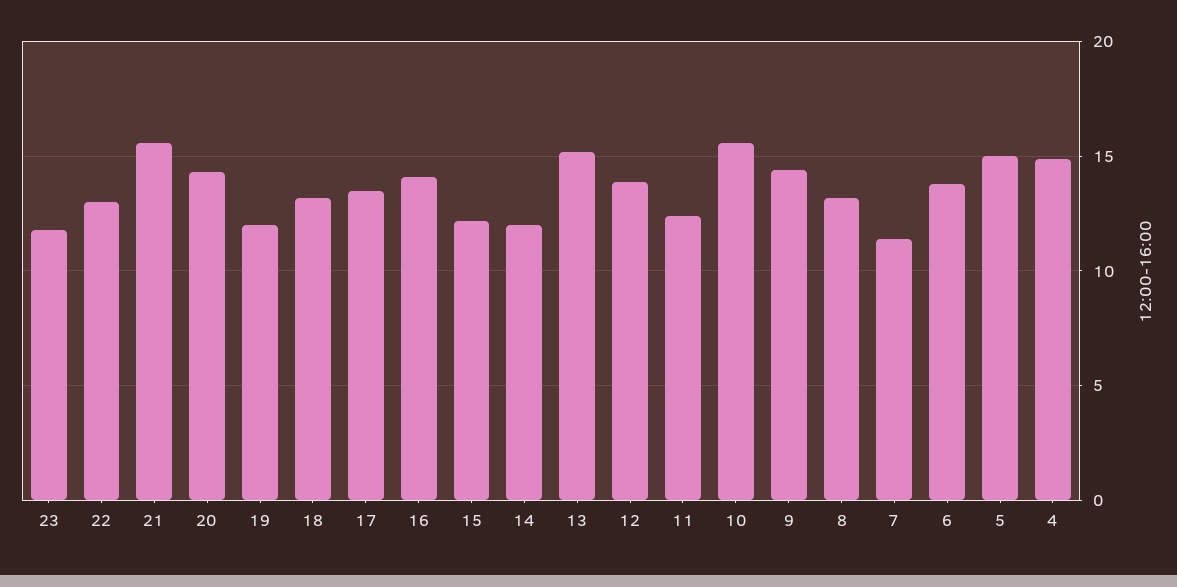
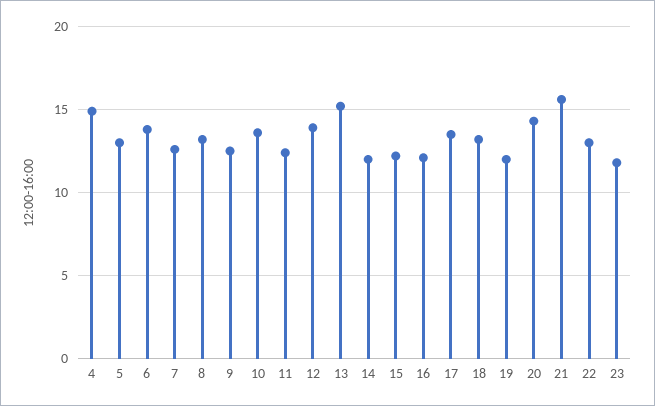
  {
    "23": 12,
    "22": 13,
    "21": 15.5,
    "20": 14.5,
    "19": 12,
    "18": 13,
    "17": 13.5,
-   "16": 14,
+   "16": 12,
    "15": 12,
    "14": 12,
    "13": 15,
    "12": 14,
    "11": 12.5,
-   "10": 15.5,
+   "10": 13.5,
-   "9": 14.5,
+   "9": 12.5,
    "8": 13,
-   "7": 11.5,
+   "7": 12.5,
    "6": 14,
-   "5": 15,
+   "5": 13,
    "4": 15
  }

